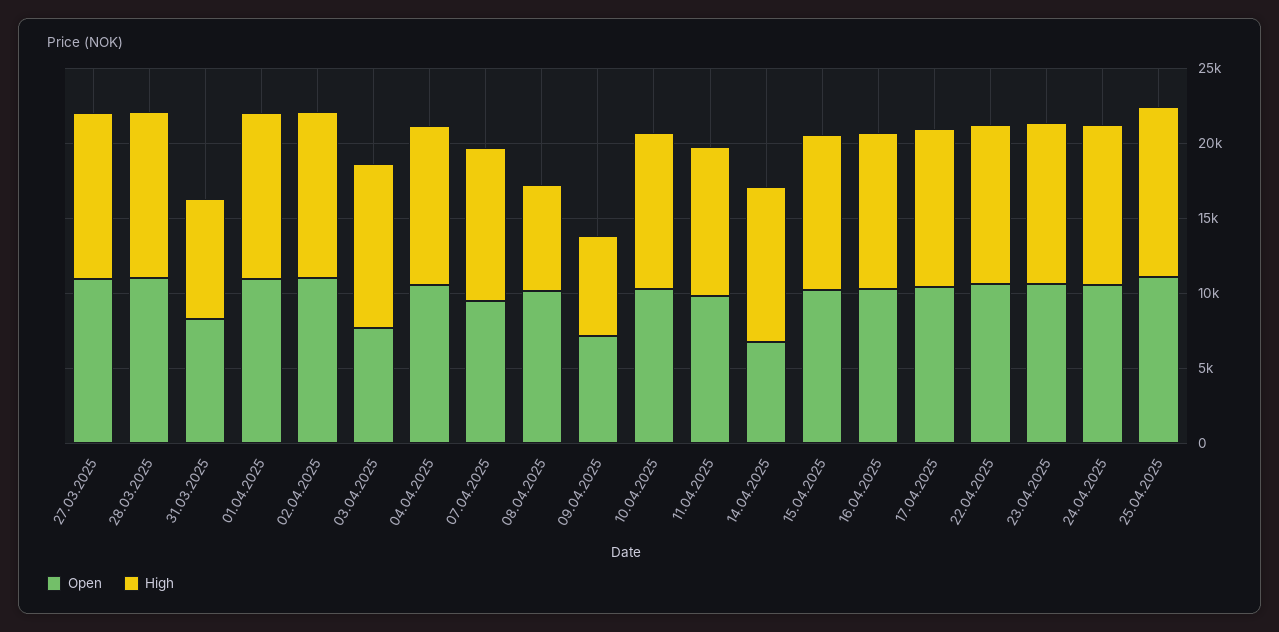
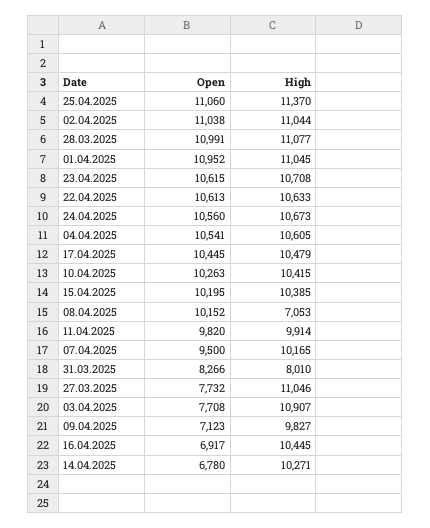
  {
    "Open": {
-     "27.03.2025": 11000,
+     "27.03.2025": 7732,
      "28.03.2025": 10991,
      "31.03.2025": 8266,
      "01.04.2025": 10952,
      "02.04.2025": 11038,
      "03.04.2025": 7708,
      "04.04.2025": 10541,
      "07.04.2025": 9500,
      "08.04.2025": 10152,
      "09.04.2025": 7123,
      "10.04.2025": 10263,
      "11.04.2025": 9820,
      "14.04.2025": 6780,
      "15.04.2025": 10195,
-     "16.04.2025": 10000,
+     "16.04.2025": 6917,
      "17.04.2025": 10445,
      "22.04.2025": 10613,
      "23.04.2025": 10615,
      "24.04.2025": 10560,
      "25.04.2025": 11060
    },
    "High": {
      "27.03.2025": 11046,
      "28.03.2025": 11077,
      "31.03.2025": 8010,
      "01.04.2025": 11045,
      "02.04.2025": 11044,
      "03.04.2025": 10907,
      "04.04.2025": 10605,
      "07.04.2025": 10165,
      "08.04.2025": 7053,
-     "09.04.2025": 7000,
+     "09.04.2025": 9827,
      "10.04.2025": 10415,
      "11.04.2025": 9914,
      "14.04.2025": 10271,
      "15.04.2025": 10385,
      "16.04.2025": 10445,
      "17.04.2025": 10479,
      "22.04.2025": 10633,
      "23.04.2025": 10708,
      "24.04.2025": 10673,
      "25.04.2025": 11370
    }
  }

